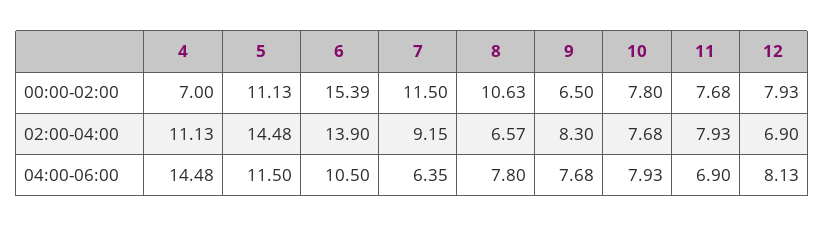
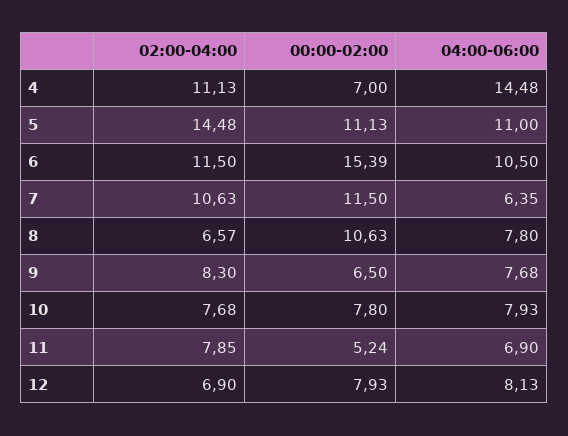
  {
    "4": {
      "00:00-02:00": 7,
      "02:00-04:00": 11.13,
      "04:00-06:00": 14.48
    },
    "5": {
      "00:00-02:00": 11.13,
      "02:00-04:00": 14.48,
-     "04:00-06:00": 11.5
+     "04:00-06:00": 11
    },
    "6": {
      "00:00-02:00": 15.39,
-     "02:00-04:00": 13.9,
+     "02:00-04:00": 11.5,
      "04:00-06:00": 10.5
    },
    "7": {
      "00:00-02:00": 11.5,
-     "02:00-04:00": 9.15,
+     "02:00-04:00": 10.63,
      "04:00-06:00": 6.35
    },
    "8": {
      "00:00-02:00": 10.63,
      "02:00-04:00": 6.57,
      "04:00-06:00": 7.8
    },
    "9": {
      "00:00-02:00": 6.5,
      "02:00-04:00": 8.3,
      "04:00-06:00": 7.68
    },
    "10": {
      "00:00-02:00": 7.8,
      "02:00-04:00": 7.68,
      "04:00-06:00": 7.93
    },
    "11": {
-     "00:00-02:00": 7.68,
+     "00:00-02:00": 5.24,
-     "02:00-04:00": 7.93,
+     "02:00-04:00": 7.85,
      "04:00-06:00": 6.9
    },
    "12": {
      "00:00-02:00": 7.93,
      "02:00-04:00": 6.9,
      "04:00-06:00": 8.13
    }
  }

